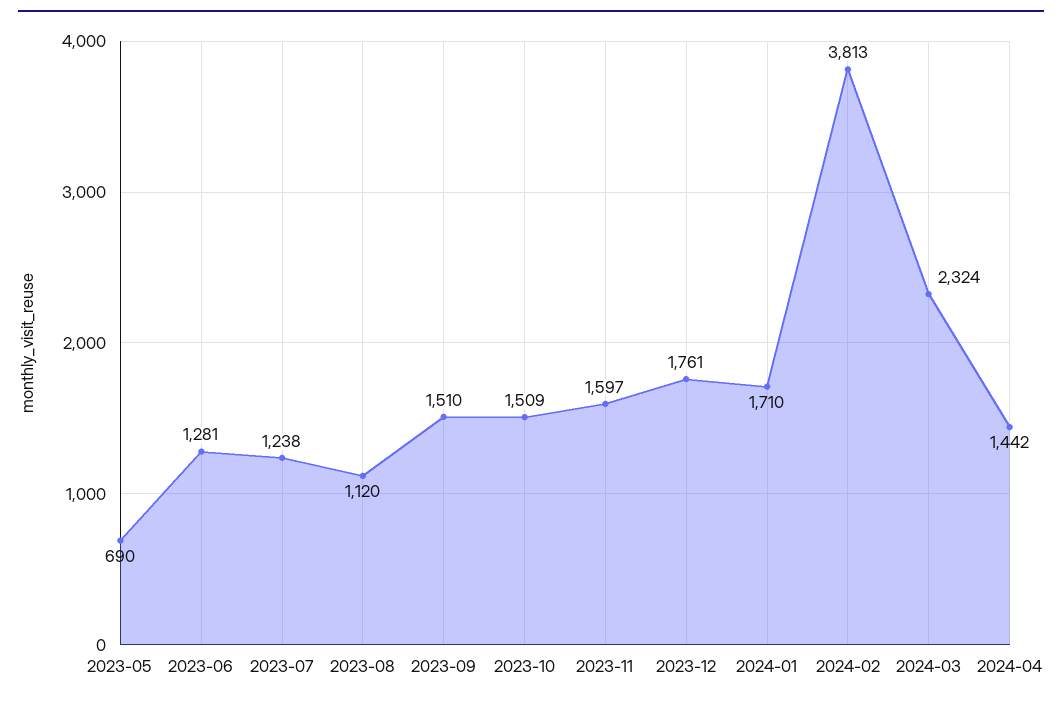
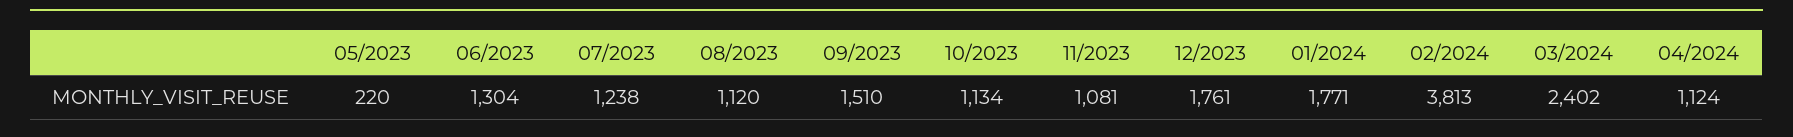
  {
-   "2023-05": 690,
+   "2023-05": 220,
-   "2023-06": 1281,
+   "2023-06": 1304,
    "2023-07": 1238,
    "2023-08": 1120,
    "2023-09": 1510,
-   "2023-10": 1509,
+   "2023-10": 1134,
-   "2023-11": 1597,
+   "2023-11": 1081,
    "2023-12": 1761,
-   "2024-01": 1710,
+   "2024-01": 1771,
    "2024-02": 3813,
-   "2024-03": 2324,
+   "2024-03": 2402,
-   "2024-04": 1442
+   "2024-04": 1124
  }

